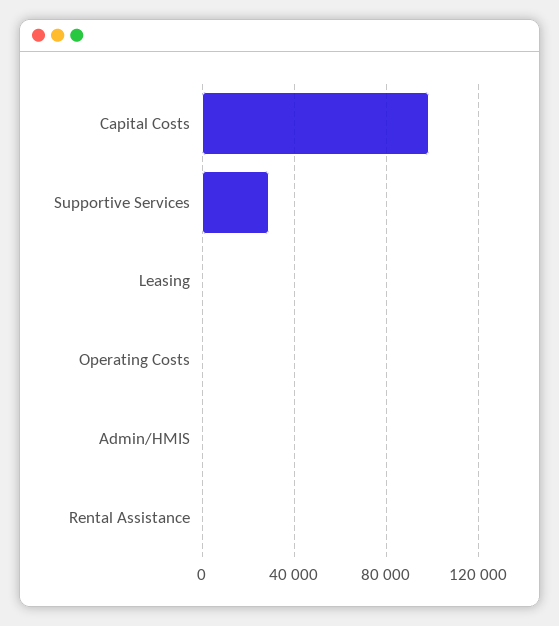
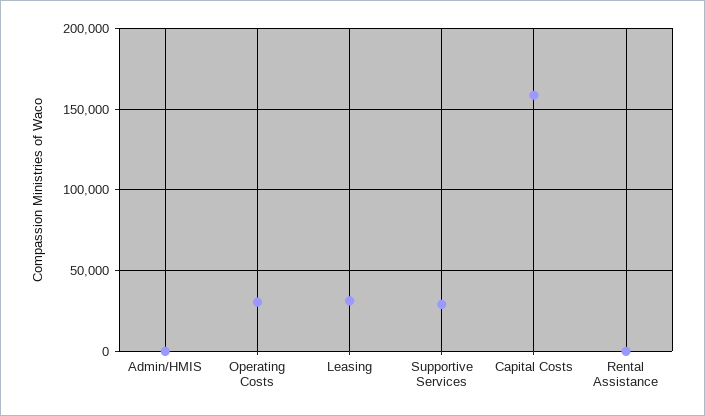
  {
-   "Capital Costs": 100000,
+   "Capital Costs": 160000,
    "Supportive Services": 30000,
-   "Leasing": 0,
+   "Leasing": 30000,
-   "Operating Costs": 0,
+   "Operating Costs": 30000,
    "Admin/HMIS": 0,
    "Rental Assistance": 0
  }

